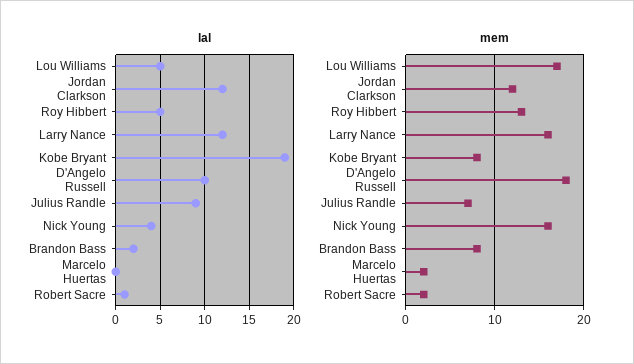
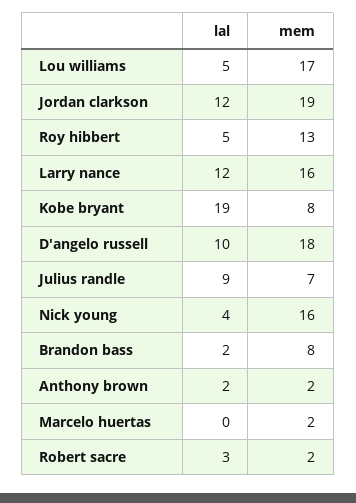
  {
    "lal": {
      "Lou Williams": 5,
      "Jordan Clarkson": 12,
      "Roy Hibbert": 5,
      "Larry Nance": 12,
      "Kobe Bryant": 19,
      "D'Angelo Russell": 10,
      "Julius Randle": 9,
      "Nick Young": 4,
      "Brandon Bass": 2,
      "Marcelo Huertas": 0,
-     "Robert Sacre": 1
+     "Robert Sacre": 3,
+     "Anthony brown": 2
    },
    "mem": {
      "Lou Williams": 17,
-     "Jordan Clarkson": 12,
+     "Jordan Clarkson": 19,
      "Roy Hibbert": 13,
      "Larry Nance": 16,
      "Kobe Bryant": 8,
      "D'Angelo Russell": 18,
      "Julius Randle": 7,
      "Nick Young": 16,
      "Brandon Bass": 8,
      "Marcelo Huertas": 2,
-     "Robert Sacre": 2
+     "Robert Sacre": 2,
+     "Anthony brown": 2
    }
  }

